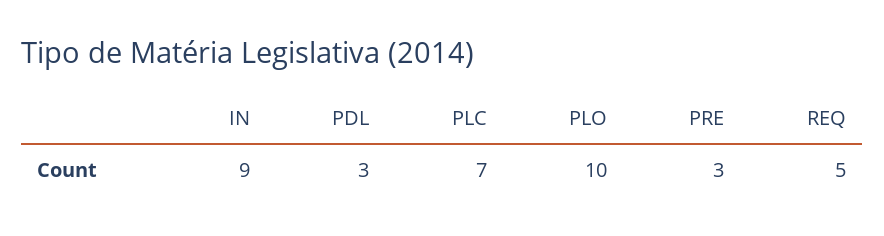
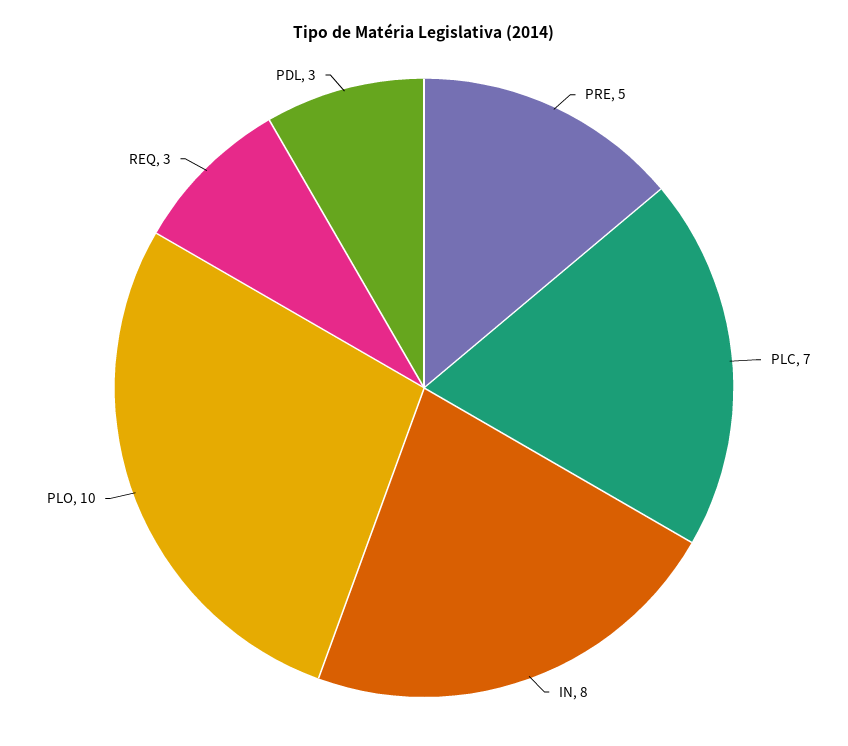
  {
-   "IN": 9,
+   "IN": 8,
    "PDL": 3,
    "PLC": 7,
    "PLO": 10,
-   "PRE": 3,
+   "PRE": 5,
-   "REQ": 5
+   "REQ": 3
  }

